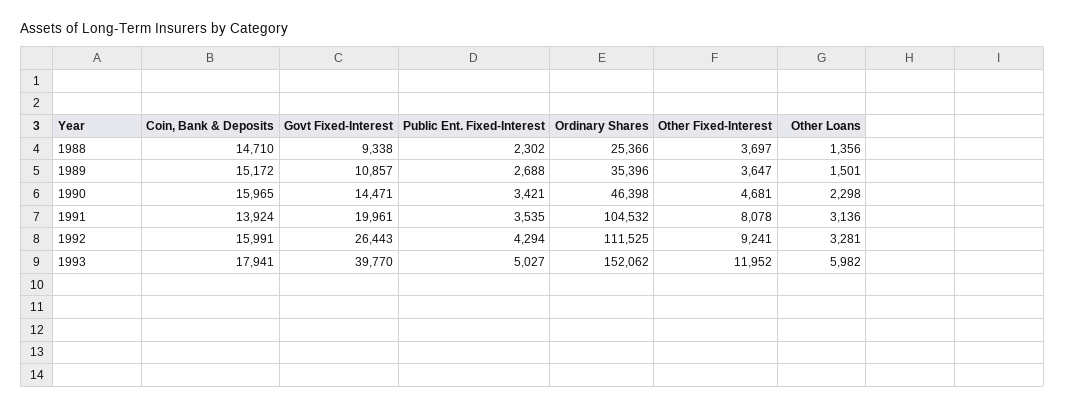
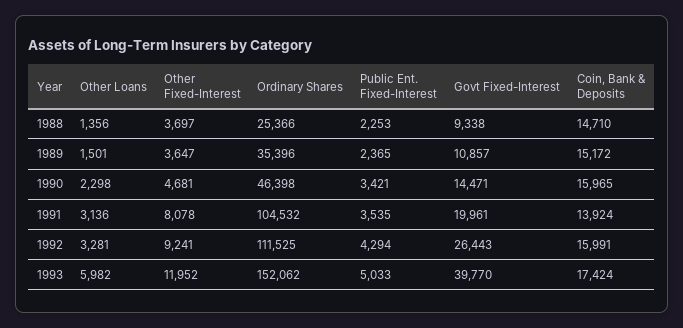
  {
    "Coin, Bank & Deposits": {
      "1988": 14710,
      "1989": 15172,
      "1990": 15965,
      "1991": 13924,
      "1992": 15991,
-     "1993": 17941
+     "1993": 17424
    },
    "Govt Fixed-Interest": {
      "1988": 9338,
      "1989": 10857,
      "1990": 14471,
      "1991": 19961,
      "1992": 26443,
      "1993": 39770
    },
    "Public Ent. Fixed-Interest": {
-     "1988": 2302,
+     "1988": 2253,
-     "1989": 2688,
+     "1989": 2365,
      "1990": 3421,
      "1991": 3535,
      "1992": 4294,
-     "1993": 5027
+     "1993": 5033
    },
    "Ordinary Shares": {
      "1988": 25366,
      "1989": 35396,
      "1990": 46398,
      "1991": 104532,
      "1992": 111525,
      "1993": 152062
    },
    "Other Fixed-Interest": {
      "1988": 3697,
      "1989": 3647,
      "1990": 4681,
      "1991": 8078,
      "1992": 9241,
      "1993": 11952
    },
    "Other Loans": {
      "1988": 1356,
      "1989": 1501,
      "1990": 2298,
      "1991": 3136,
      "1992": 3281,
      "1993": 5982
    }
  }

